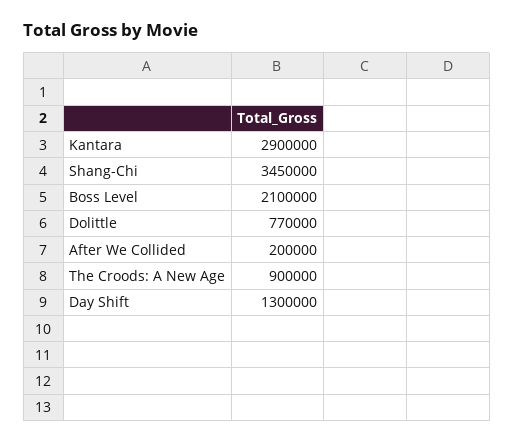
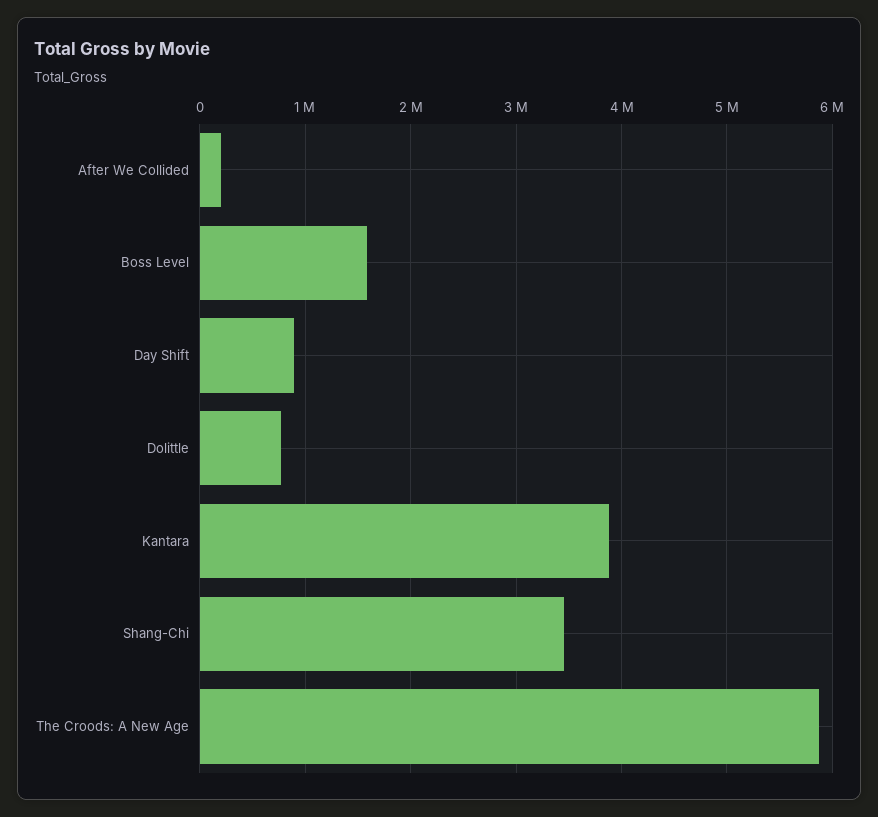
  {
-   "Kantara": 2900000,
+   "Kantara": 3900000,
    "Shang-Chi": 3450000,
-   "Boss Level": 2100000,
+   "Boss Level": 1600000,
    "Dolittle": 770000,
    "After We Collided": 200000,
-   "The Croods: A New Age": 900000,
+   "The Croods: A New Age": 5900000,
-   "Day Shift": 1300000
+   "Day Shift": 900000
  }

